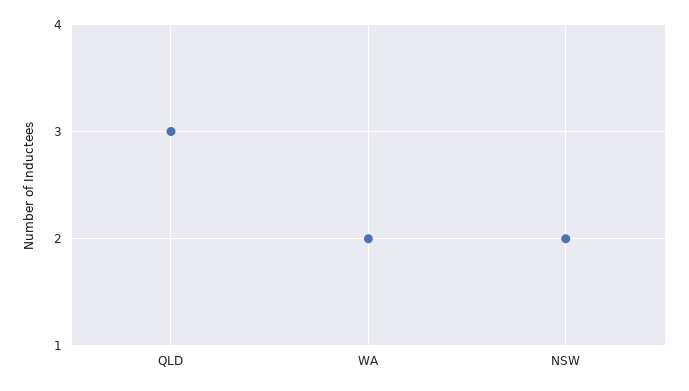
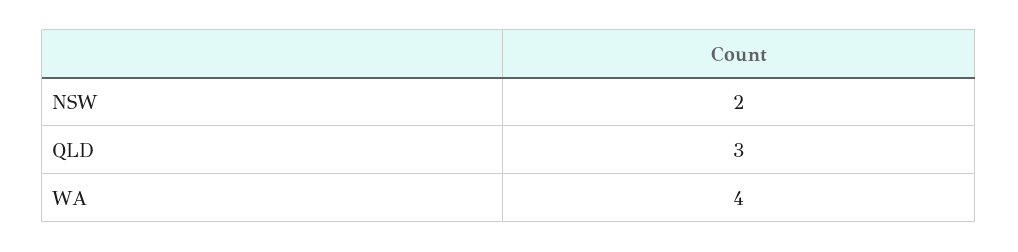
  {
    "QLD": 3,
-   "WA": 2,
+   "WA": 4,
    "NSW": 2
  }

